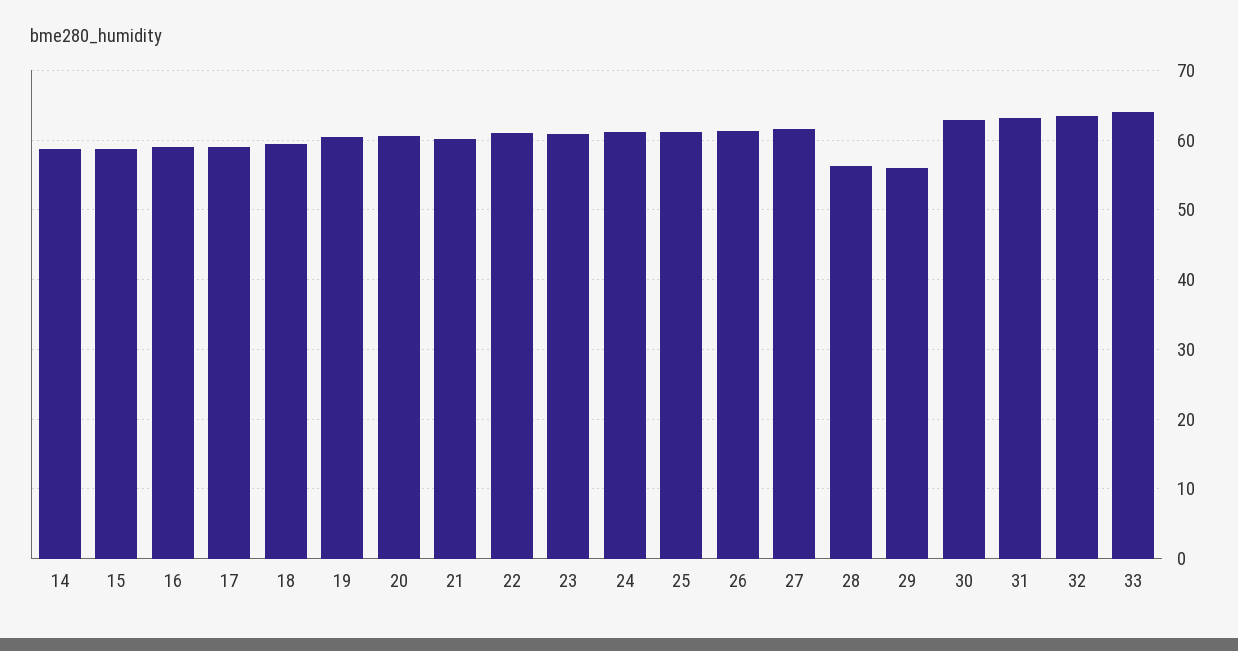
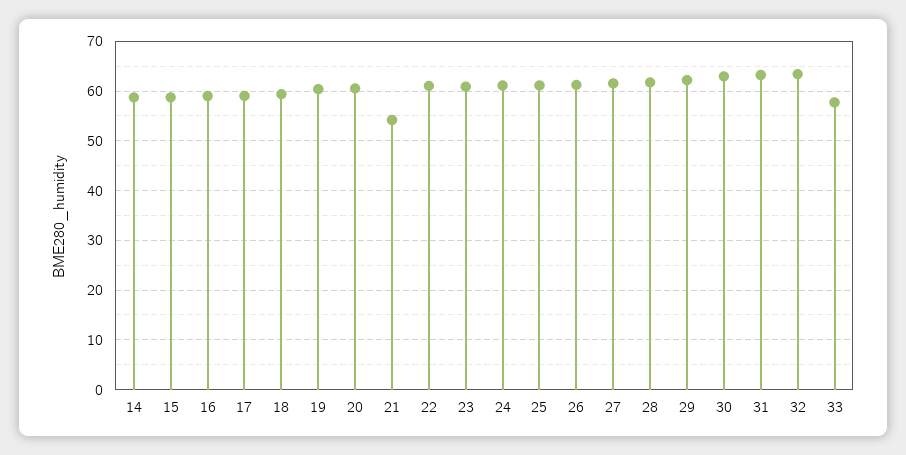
  {
    "14": 59,
    "15": 59,
    "16": 59,
    "17": 59,
    "18": 59,
    "19": 60,
    "20": 61,
-   "21": 60,
+   "21": 54,
    "22": 61,
    "23": 61,
    "24": 61,
    "25": 61,
    "26": 61,
    "27": 62,
-   "28": 56,
+   "28": 62,
-   "29": 56,
+   "29": 62,
    "30": 63,
    "31": 63,
    "32": 63,
-   "33": 64
+   "33": 58
  }

